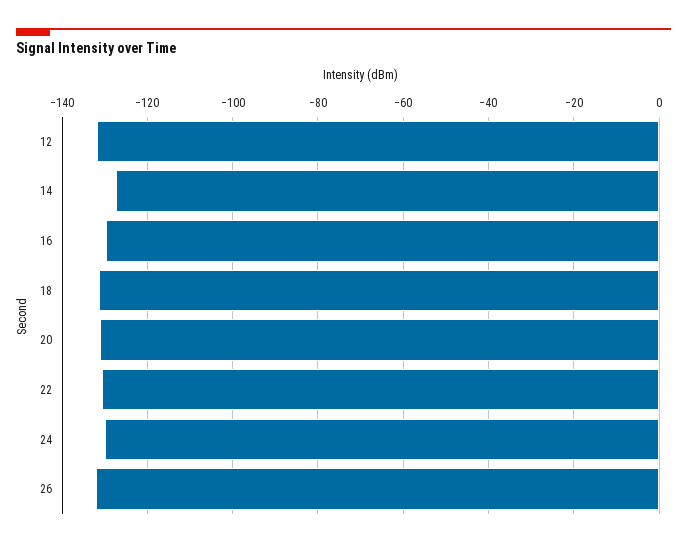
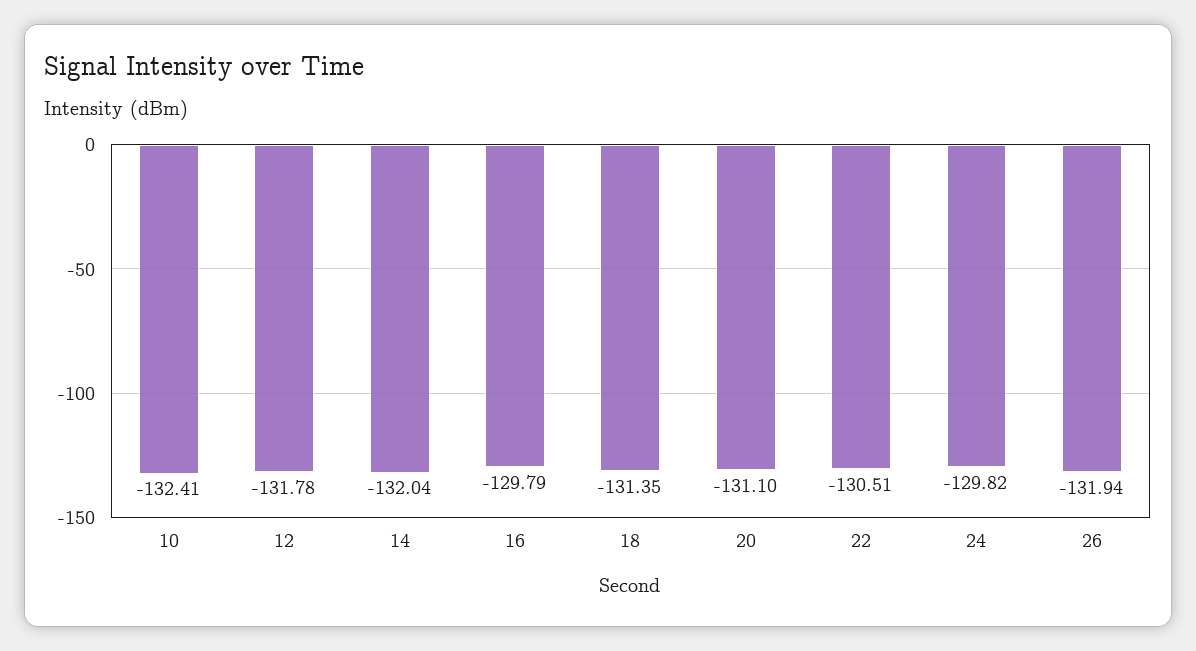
  {
    "12": -131.78,
-   "14": -128,
+   "14": -132.04,
    "16": -129.79,
    "18": -131.35,
    "20": -131.1,
    "22": -130.51,
    "24": -129.82,
-   "26": -131.94
+   "26": -131.94,
+   "10": -132.41
  }

